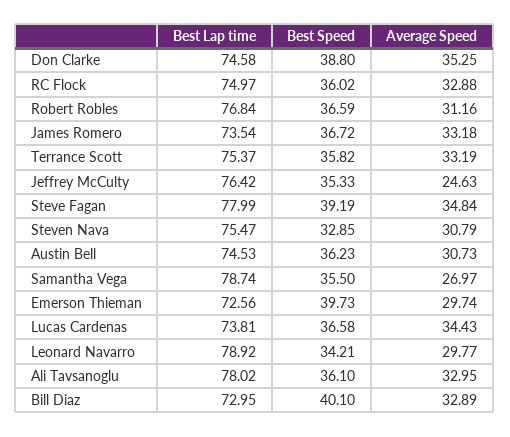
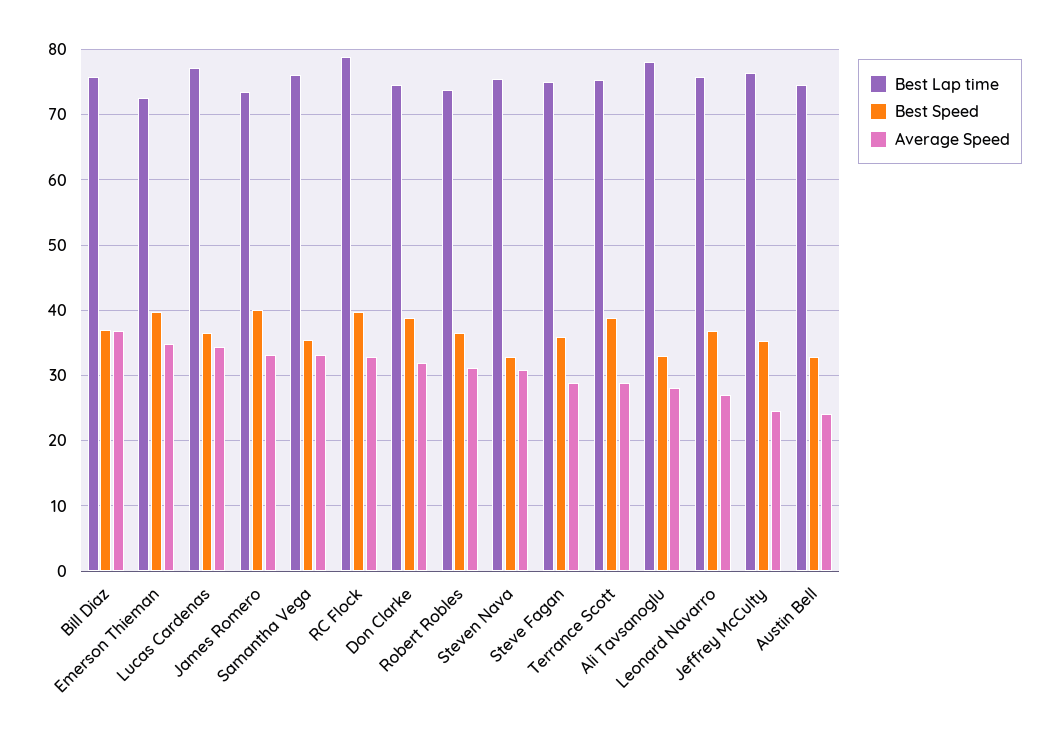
  {
    "Best Lap time": {
      "Don Clarke": 74.58,
-     "RC Flock": 74.97,
+     "RC Flock": 79,
-     "Robert Robles": 76.84,
+     "Robert Robles": 74,
      "James Romero": 73.54,
      "Terrance Scott": 75.37,
      "Jeffrey McCulty": 76.42,
-     "Steve Fagan": 77.99,
+     "Steve Fagan": 75,
      "Steven Nava": 75.47,
      "Austin Bell": 74.53,
-     "Samantha Vega": 78.74,
+     "Samantha Vega": 76,
      "Emerson Thieman": 72.56,
-     "Lucas Cardenas": 73.81,
+     "Lucas Cardenas": 77,
-     "Leonard Navarro": 78.92,
+     "Leonard Navarro": 76,
      "Ali Tavsanoglu": 78.02,
-     "Bill Diaz": 72.95
+     "Bill Diaz": 76
    },
    "Best Speed": {
      "Don Clarke": 38.8,
-     "RC Flock": 36.02,
+     "RC Flock": 40,
      "Robert Robles": 36.59,
-     "James Romero": 36.72,
+     "James Romero": 40,
-     "Terrance Scott": 35.82,
+     "Terrance Scott": 39,
      "Jeffrey McCulty": 35.33,
-     "Steve Fagan": 39.19,
+     "Steve Fagan": 36,
      "Steven Nava": 32.85,
-     "Austin Bell": 36.23,
+     "Austin Bell": 33,
      "Samantha Vega": 35.5,
      "Emerson Thieman": 39.73,
      "Lucas Cardenas": 36.58,
-     "Leonard Navarro": 34.21,
+     "Leonard Navarro": 37,
-     "Ali Tavsanoglu": 36.1,
+     "Ali Tavsanoglu": 33,
-     "Bill Diaz": 40.1
+     "Bill Diaz": 37
    },
    "Average Speed": {
-     "Don Clarke": 35.25,
+     "Don Clarke": 32,
      "RC Flock": 32.88,
      "Robert Robles": 31.16,
      "James Romero": 33.18,
-     "Terrance Scott": 33.19,
+     "Terrance Scott": 29,
      "Jeffrey McCulty": 24.63,
-     "Steve Fagan": 34.84,
+     "Steve Fagan": 29,
      "Steven Nava": 30.79,
-     "Austin Bell": 30.73,
+     "Austin Bell": 24,
-     "Samantha Vega": 26.97,
+     "Samantha Vega": 33,
-     "Emerson Thieman": 29.74,
+     "Emerson Thieman": 35,
      "Lucas Cardenas": 34.43,
-     "Leonard Navarro": 29.77,
+     "Leonard Navarro": 27,
-     "Ali Tavsanoglu": 32.95,
+     "Ali Tavsanoglu": 28,
-     "Bill Diaz": 32.89
+     "Bill Diaz": 37
    }
  }

